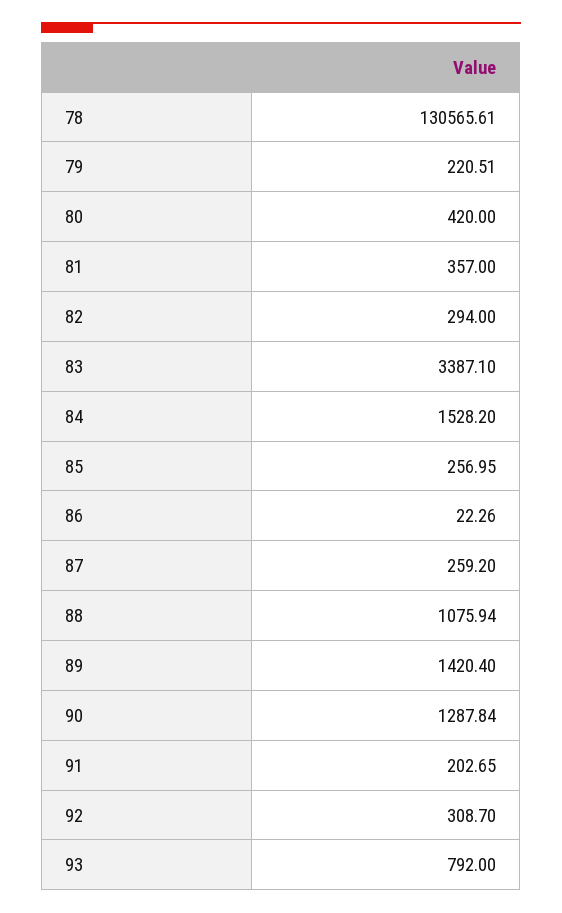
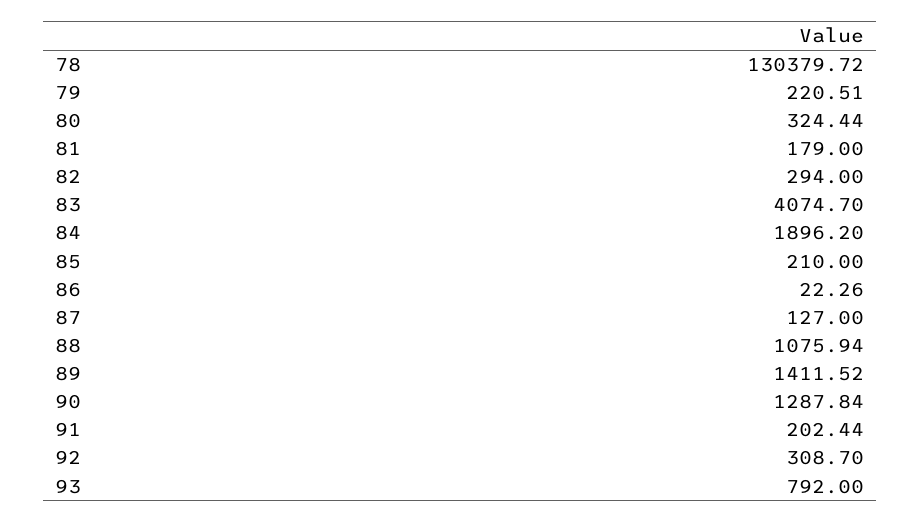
  {
-   "78": 130565.61,
+   "78": 130379.72,
    "79": 220.51,
-   "80": 420,
+   "80": 324.44,
-   "81": 357,
+   "81": 179,
    "82": 294,
-   "83": 3387.1,
+   "83": 4074.7,
-   "84": 1528.2,
+   "84": 1896.2,
-   "85": 256.95,
+   "85": 210,
    "86": 22.26,
-   "87": 259.2,
+   "87": 127,
    "88": 1075.94,
-   "89": 1420.4,
+   "89": 1411.52,
    "90": 1287.84,
-   "91": 202.65,
+   "91": 202.44,
    "92": 308.7,
    "93": 792
  }

